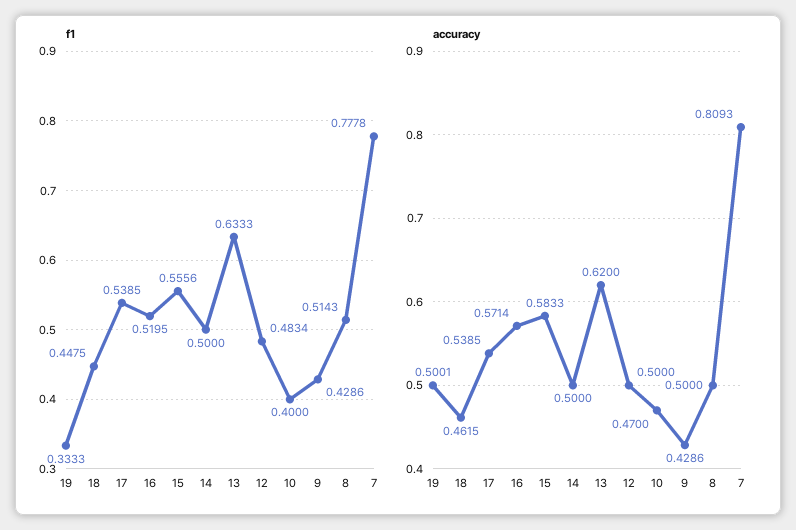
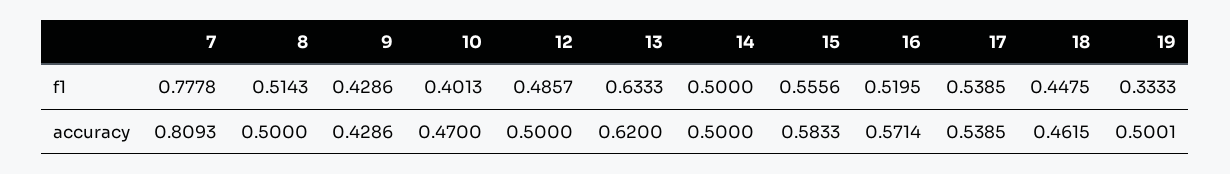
  {
    "f1": {
      "19": 0.3333,
      "18": 0.4475,
      "17": 0.5385,
      "16": 0.5195,
      "15": 0.5556,
      "14": 0.5,
      "13": 0.6333,
-     "12": 0.4834,
+     "12": 0.4857,
-     "10": 0.4,
+     "10": 0.4013,
      "9": 0.4286,
      "8": 0.5143,
      "7": 0.7778
    },
    "accuracy": {
      "19": 0.5001,
      "18": 0.4615,
      "17": 0.5385,
      "16": 0.5714,
      "15": 0.5833,
      "14": 0.5,
      "13": 0.62,
      "12": 0.5,
      "10": 0.47,
      "9": 0.4286,
      "8": 0.5,
      "7": 0.8093
    }
  }

